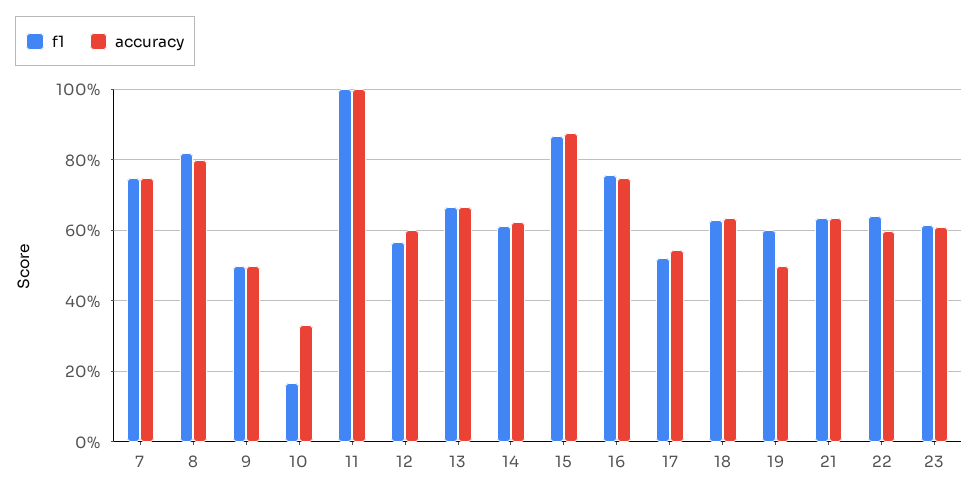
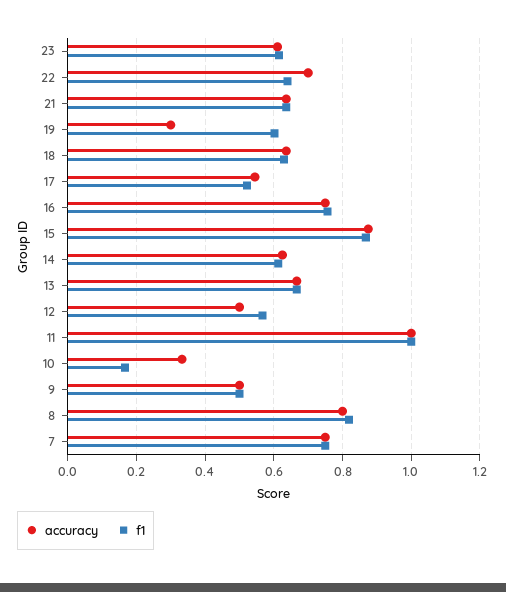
  {
    "f1": {
      "7": 0.76,
      "8": 0.82,
      "9": 0.5,
      "10": 0.16,
      "11": 1,
      "12": 0.56,
      "13": 0.66,
      "14": 0.62,
      "15": 0.86,
      "16": 0.76,
      "17": 0.52,
      "18": 0.64,
      "19": 0.6,
      "21": 0.64,
      "22": 0.64,
      "23": 0.62
    },
    "accuracy": {
      "7": 0.76,
      "8": 0.8,
      "9": 0.5,
      "10": 0.34,
      "11": 1,
-     "12": 0.6,
+     "12": 0.5,
      "13": 0.66,
      "14": 0.62,
      "15": 0.88,
      "16": 0.76,
      "17": 0.54,
      "18": 0.64,
-     "19": 0.5,
+     "19": 0.3,
      "21": 0.64,
-     "22": 0.6,
+     "22": 0.7,
      "23": 0.62
    }
  }

